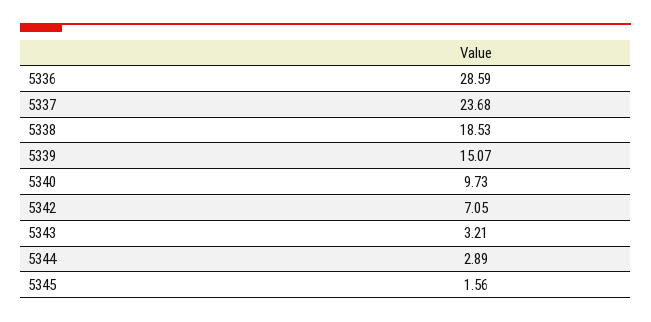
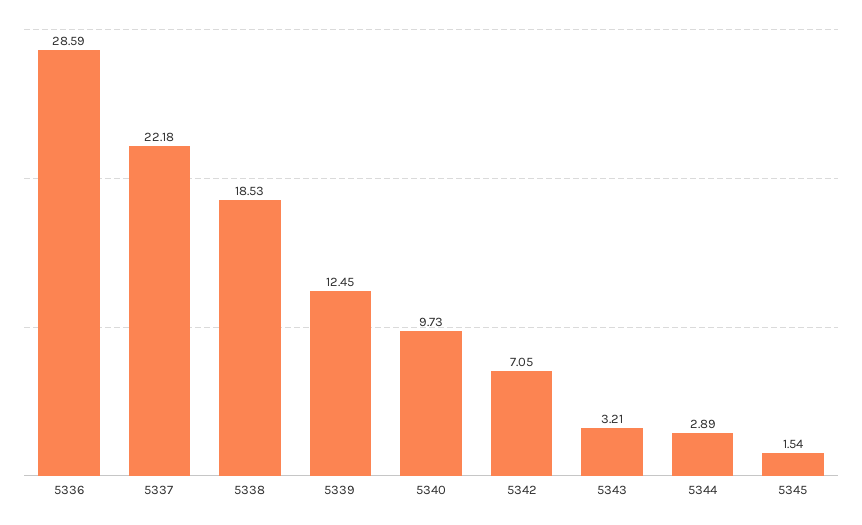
  {
    "5336": 28.59,
-   "5337": 23.68,
+   "5337": 22.18,
    "5338": 18.53,
-   "5339": 15.07,
+   "5339": 12.45,
    "5340": 9.73,
    "5342": 7.05,
    "5343": 3.21,
    "5344": 2.89,
-   "5345": 1.56
+   "5345": 1.54
  }

